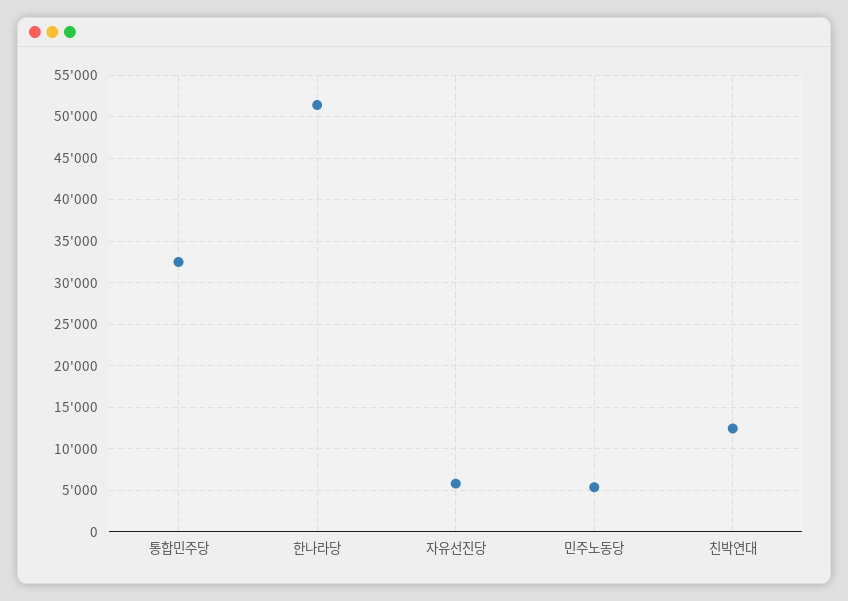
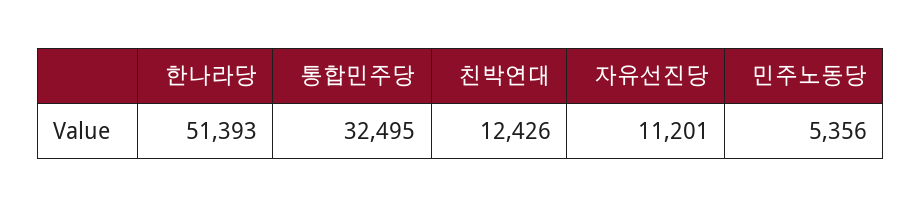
  {
    "통합민주당": 32495,
    "한나라당": 51393,
-   "자유선진당": 6000,
+   "자유선진당": 11201,
    "민주노동당": 5356,
    "친박연대": 12426
  }

